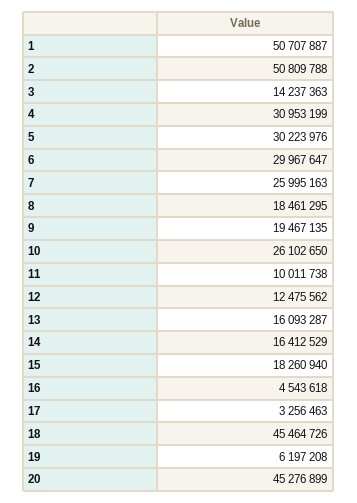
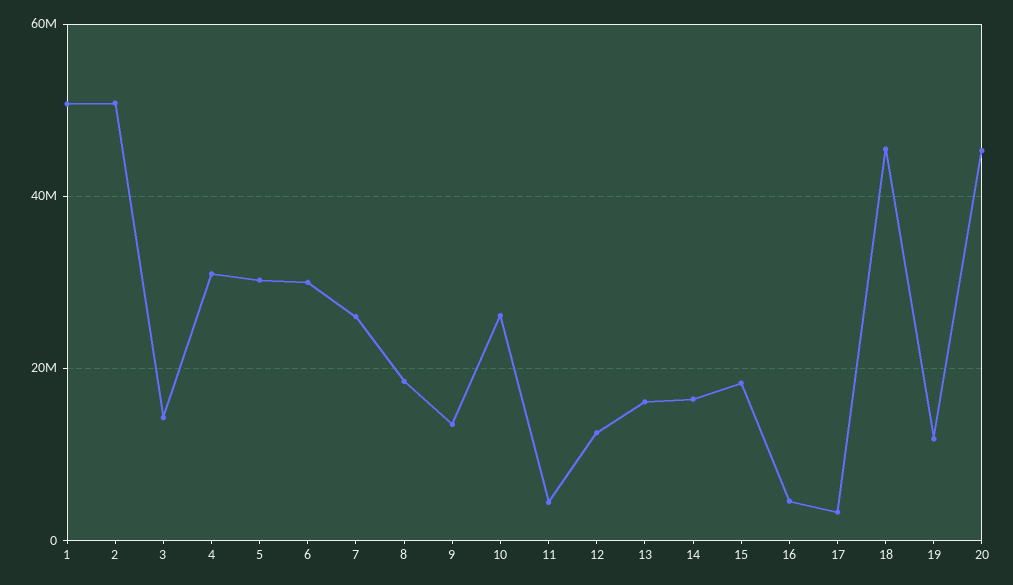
  {
    "1": 50707887,
    "2": 50809788,
    "3": 14237363,
    "4": 30953199,
    "5": 30223976,
    "6": 29967647,
    "7": 25995163,
    "8": 18461295,
-   "9": 19467135,
+   "9": 14000000,
    "10": 26102650,
-   "11": 10011738,
+   "11": 4000000,
    "12": 12475562,
    "13": 16093287,
    "14": 16412529,
    "15": 18260940,
    "16": 4543618,
    "17": 3256463,
    "18": 45464726,
-   "19": 6197208,
+   "19": 12000000,
    "20": 45276899
  }

